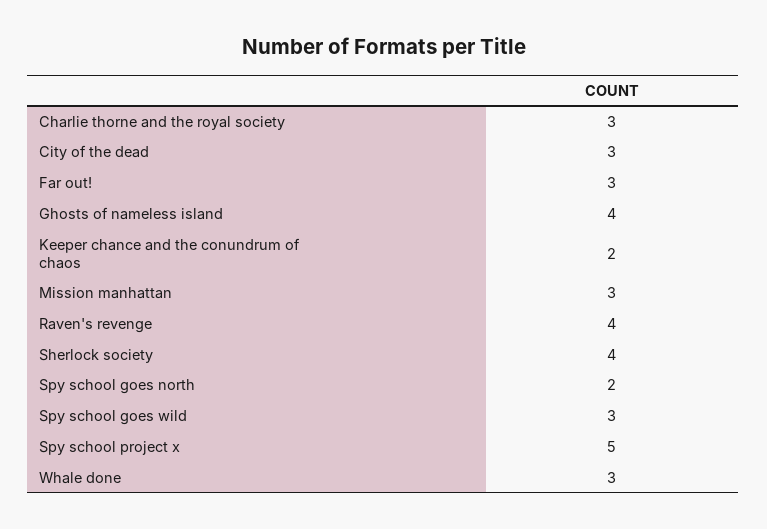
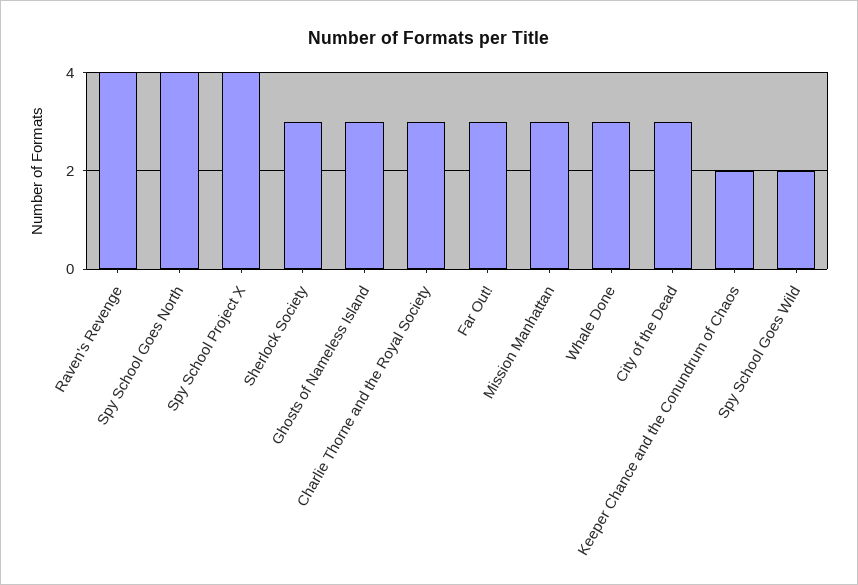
  {
    "Charlie thorne and the royal society": 3,
    "City of the dead": 3,
    "Far out!": 3,
-   "Ghosts of nameless island": 4,
+   "Ghosts of nameless island": 3,
    "Keeper chance and the conundrum of chaos": 2,
    "Mission manhattan": 3,
    "Raven's revenge": 4,
-   "Sherlock society": 4,
+   "Sherlock society": 3,
-   "Spy school goes north": 2,
+   "Spy school goes north": 4,
-   "Spy school goes wild": 3,
+   "Spy school goes wild": 2,
-   "Spy school project x": 5,
+   "Spy school project x": 4,
    "Whale done": 3
  }

